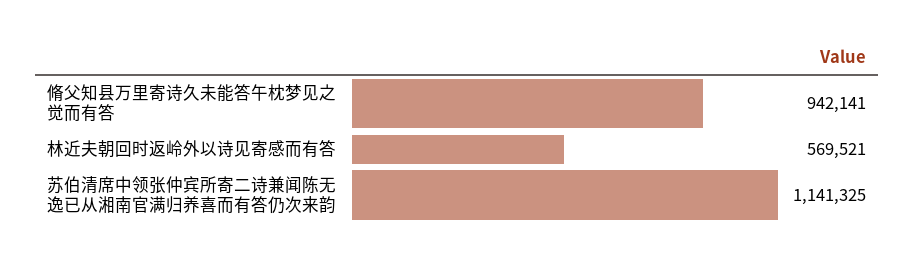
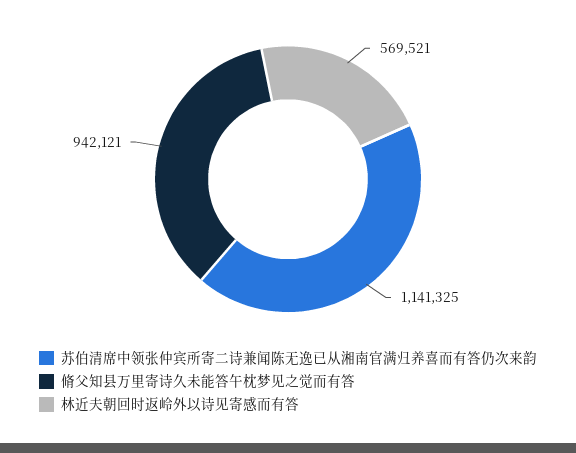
  {
-   "脩父知县万里寄诗久未能答午枕梦见之觉而有答": 942141,
+   "脩父知县万里寄诗久未能答午枕梦见之觉而有答": 942121,
    "林近夫朝回时返岭外以诗见寄感而有答": 569521,
    "苏伯清席中领张仲宾所寄二诗兼闻陈无逸已从湘南官满归养喜而有答仍次来韵": 1141325
  }

